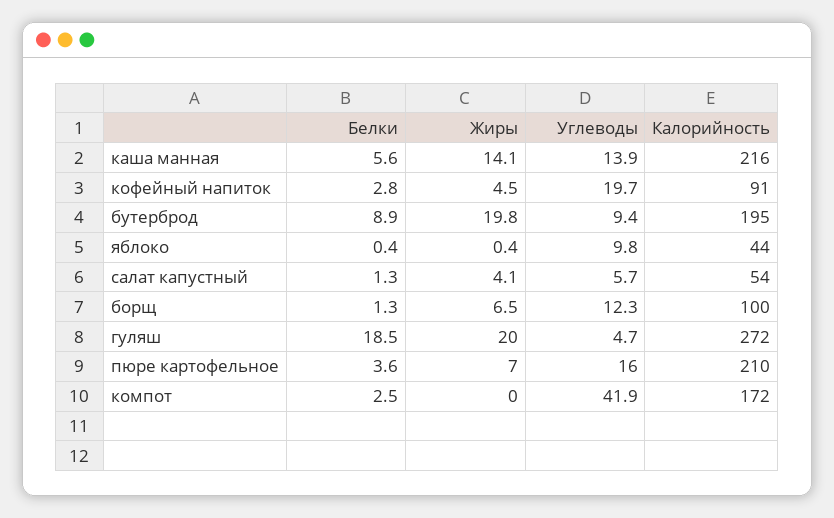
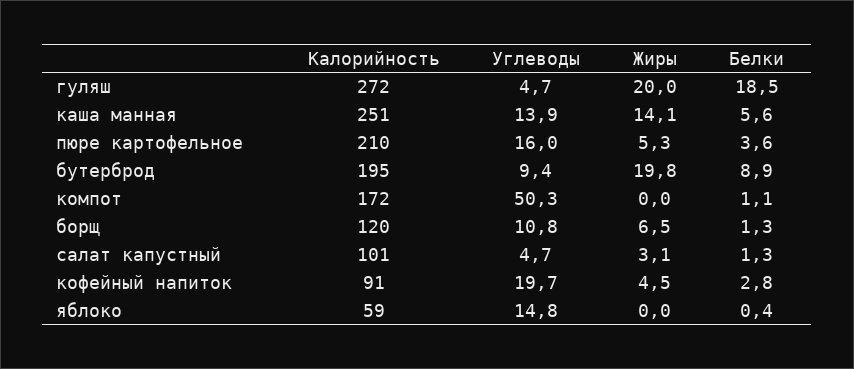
  {
    "Белки": {
      "каша манная": 5.6,
      "кофейный напиток": 2.8,
      "бутерброд": 8.9,
      "яблоко": 0.4,
      "салат капустный": 1.3,
      "борщ": 1.3,
      "гуляш": 18.5,
      "пюре картофельное": 3.6,
-     "компот": 2.5
+     "компот": 1.1
    },
    "Жиры": {
      "каша манная": 14.1,
      "кофейный напиток": 4.5,
      "бутерброд": 19.8,
-     "яблоко": 0.4,
+     "яблоко": 0,
-     "салат капустный": 4.1,
+     "салат капустный": 3.1,
      "борщ": 6.5,
      "гуляш": 20,
-     "пюре картофельное": 7,
+     "пюре картофельное": 5.3,
      "компот": 0
    },
    "Углеводы": {
      "каша манная": 13.9,
      "кофейный напиток": 19.7,
      "бутерброд": 9.4,
-     "яблоко": 9.8,
+     "яблоко": 14.8,
-     "салат капустный": 5.7,
+     "салат капустный": 4.7,
-     "борщ": 12.3,
+     "борщ": 10.8,
      "гуляш": 4.7,
      "пюре картофельное": 16,
-     "компот": 41.9
+     "компот": 50.3
    },
    "Калорийность": {
-     "каша манная": 216,
+     "каша манная": 251,
      "кофейный напиток": 91,
      "бутерброд": 195,
-     "яблоко": 44,
+     "яблоко": 59,
-     "салат капустный": 54,
+     "салат капустный": 101,
-     "борщ": 100,
+     "борщ": 120,
      "гуляш": 272,
      "пюре картофельное": 210,
      "компот": 172
    }
  }

